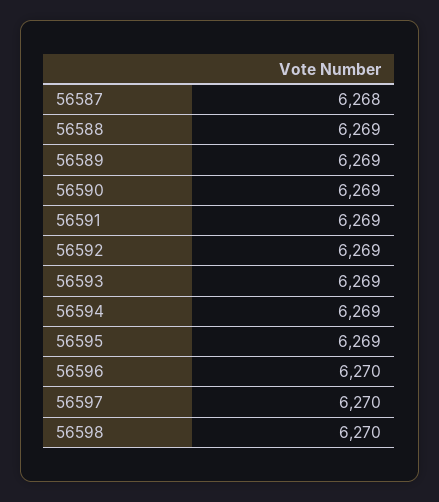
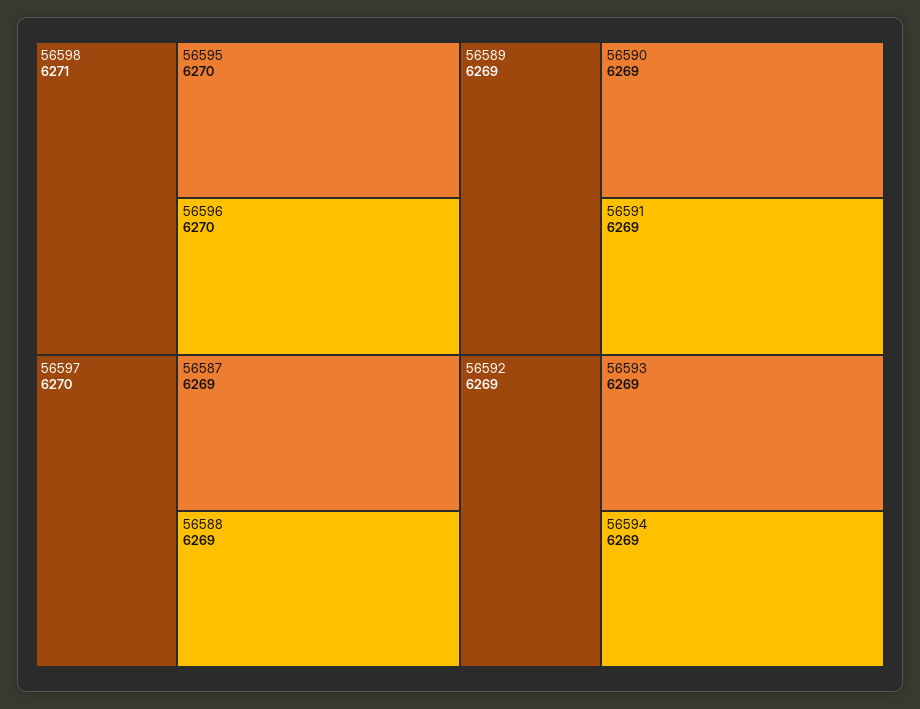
  {
-   "56587": 6268,
+   "56587": 6269,
    "56588": 6269,
    "56589": 6269,
    "56590": 6269,
    "56591": 6269,
    "56592": 6269,
    "56593": 6269,
    "56594": 6269,
-   "56595": 6269,
+   "56595": 6270,
    "56596": 6270,
    "56597": 6270,
-   "56598": 6270
+   "56598": 6271
  }

